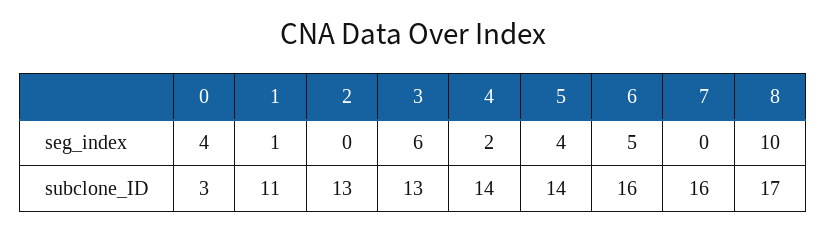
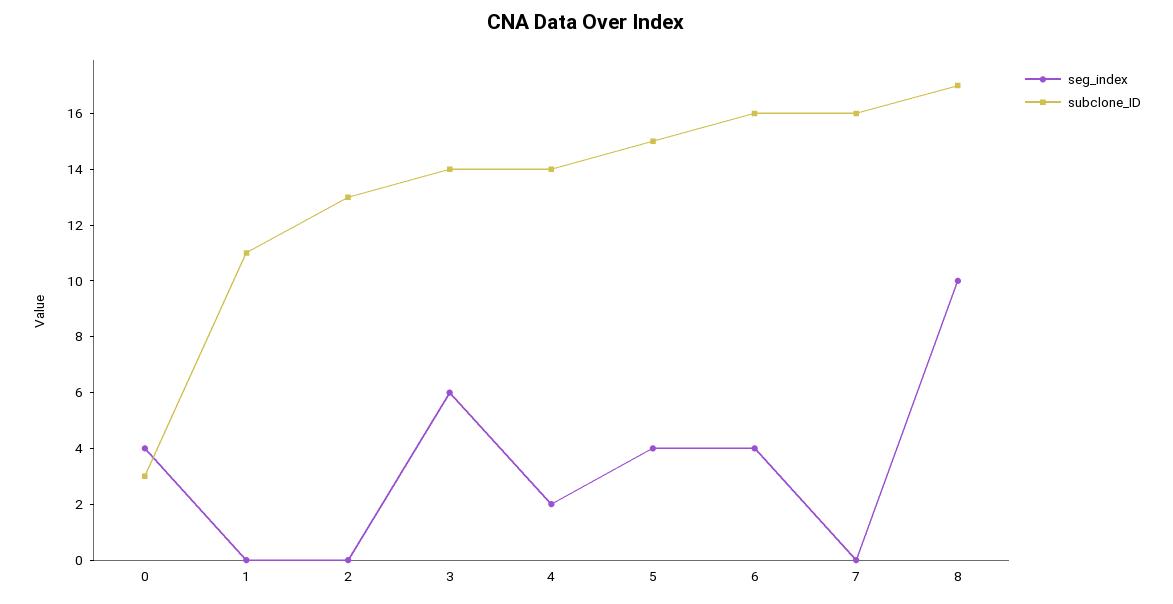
  {
    "seg_index": {
      "0": 4,
-     "1": 1,
+     "1": 0,
      "2": 0,
      "3": 6,
      "4": 2,
      "5": 4,
-     "6": 5,
+     "6": 4,
      "7": 0,
      "8": 10
    },
    "subclone_ID": {
      "0": 3,
      "1": 11,
      "2": 13,
-     "3": 13,
+     "3": 14,
      "4": 14,
-     "5": 14,
+     "5": 15,
      "6": 16,
      "7": 16,
      "8": 17
    }
  }

